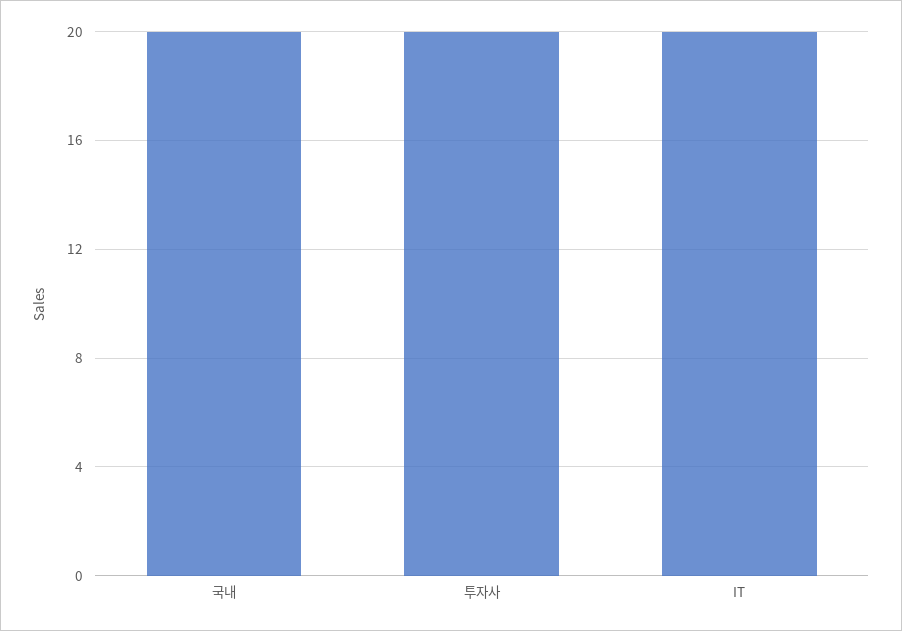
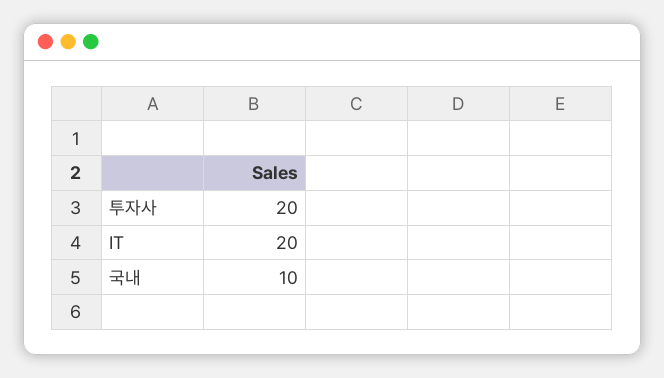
  {
-   "국내": 20,
+   "국내": 10,
    "투자사": 20,
    "IT": 20
  }

